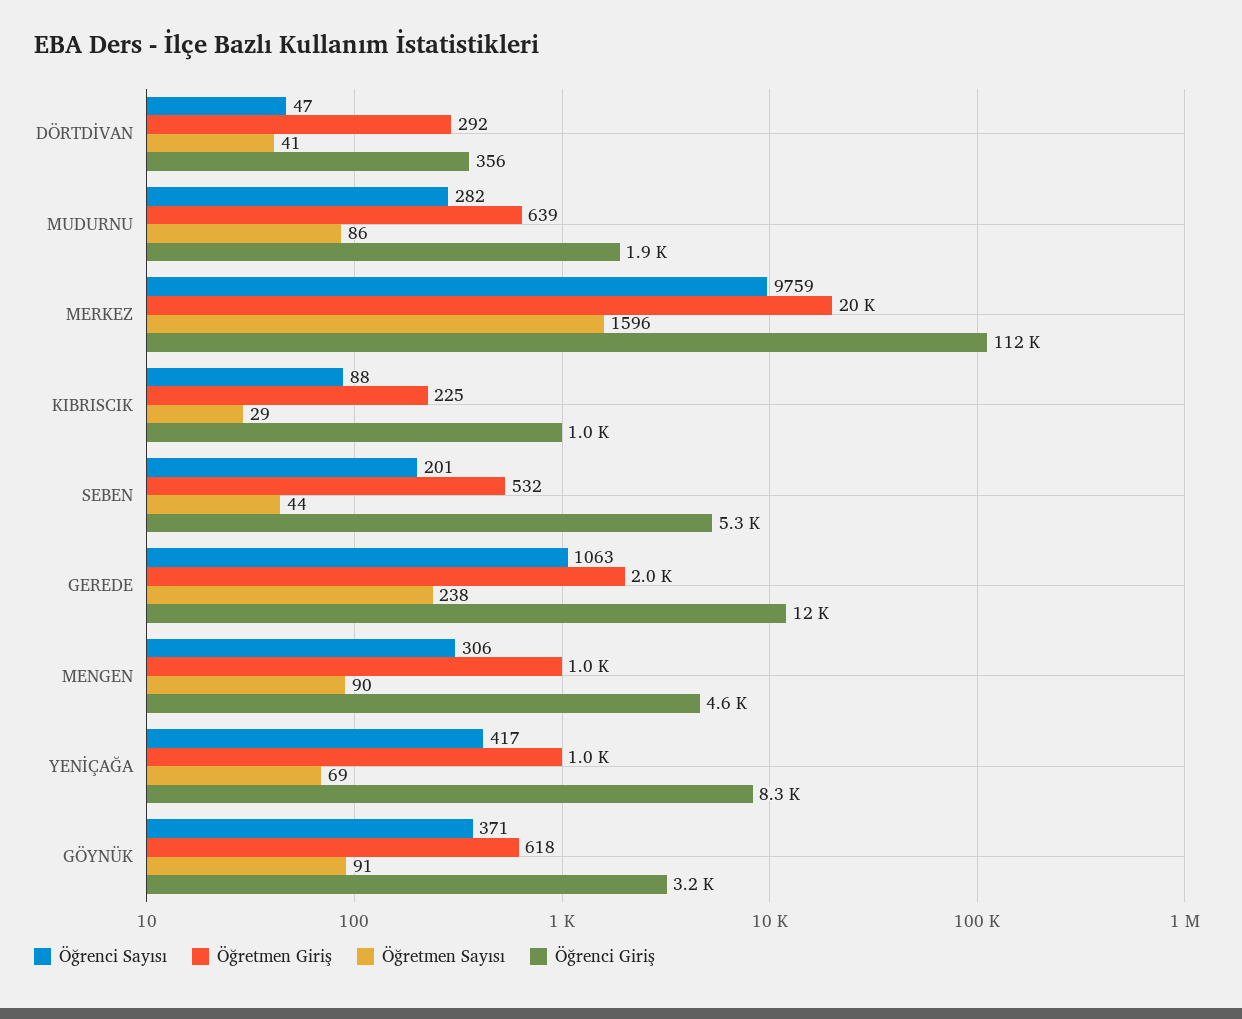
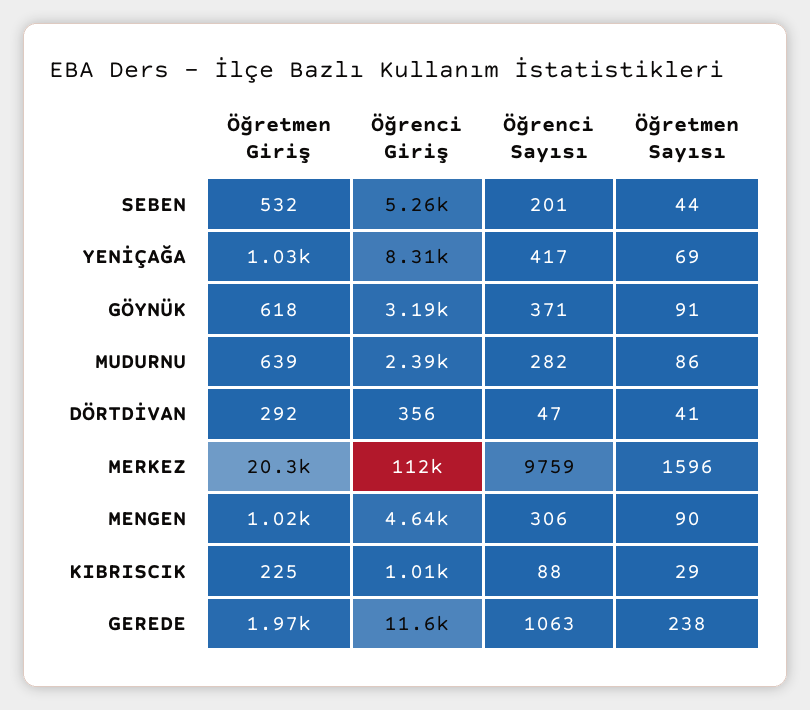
  {
    "Öğrenci Sayısı": {
      "DÖRTDİVAN": 47,
      "MUDURNU": 282,
      "MERKEZ": 9759,
      "KIBRISCIK": 88,
      "SEBEN": 201,
      "GEREDE": 1063,
      "MENGEN": 306,
      "YENİÇAĞA": 417,
      "GÖYNÜK": 371
    },
    "Öğretmen Giriş": {
      "DÖRTDİVAN": 292,
      "MUDURNU": 639,
      "MERKEZ": 20300,
      "KIBRISCIK": 225,
      "SEBEN": 532,
      "GEREDE": 1970,
      "MENGEN": 1020,
      "YENİÇAĞA": 1030,
      "GÖYNÜK": 618
    },
    "Öğretmen Sayısı": {
      "DÖRTDİVAN": 41,
      "MUDURNU": 86,
      "MERKEZ": 1596,
      "KIBRISCIK": 29,
      "SEBEN": 44,
      "GEREDE": 238,
      "MENGEN": 90,
      "YENİÇAĞA": 69,
      "GÖYNÜK": 91
    },
    "Öğrenci Giriş": {
      "DÖRTDİVAN": 356,
-     "MUDURNU": 1900,
+     "MUDURNU": 2390,
      "MERKEZ": 112000,
      "KIBRISCIK": 1010,
      "SEBEN": 5260,
      "GEREDE": 11600,
      "MENGEN": 4640,
      "YENİÇAĞA": 8310,
      "GÖYNÜK": 3190
    }
  }

